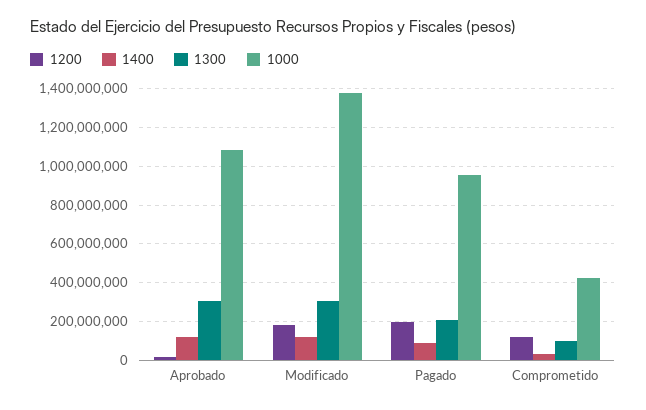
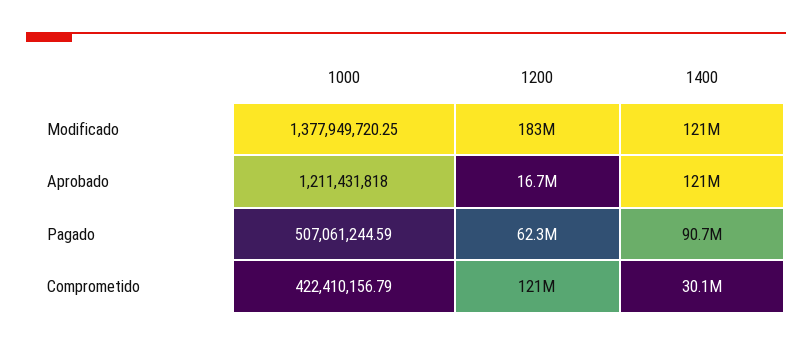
  {
    "1200": {
      "Aprobado": 16700000,
      "Modificado": 183000000,
-     "Pagado": 200000000,
+     "Pagado": 62300000,
      "Comprometido": 121000000
    },
    "1400": {
      "Aprobado": 121000000,
      "Modificado": 121000000,
      "Pagado": 90700000,
      "Comprometido": 30100000
    },
-   "1300": {
-     "Aprobado": 300000000,
-     "Modificado": 300000000,
-     "Pagado": 200000000,
-     "Comprometido": 100000000
-   },
    "1000": {
-     "Aprobado": 1100000000,
+     "Aprobado": 1211431818,
      "Modificado": 1377949720.25,
-     "Pagado": 950000000,
+     "Pagado": 507061244.59,
      "Comprometido": 422410156.79
    }
  }

